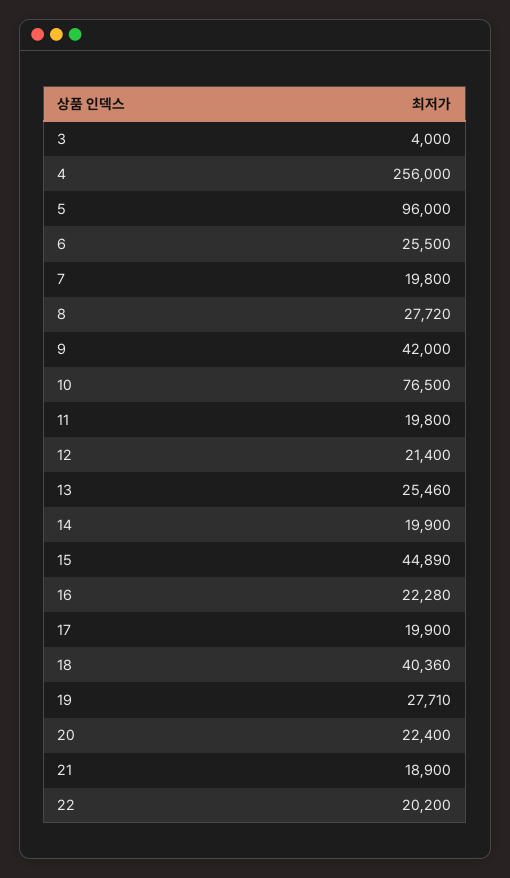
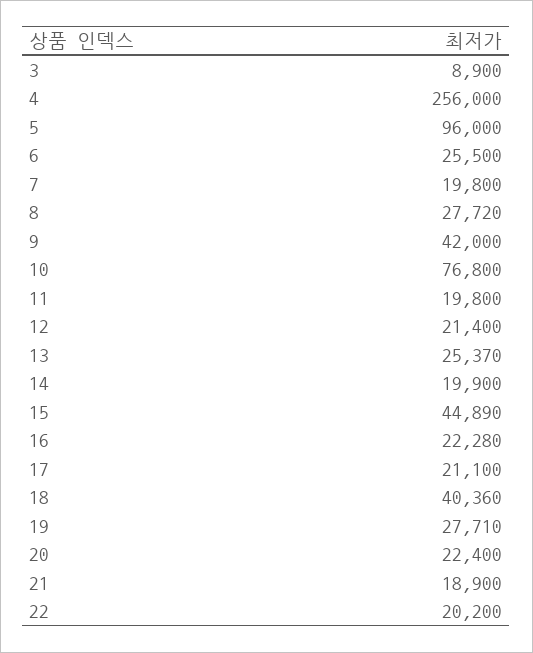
  {
-   "3": 4000,
+   "3": 8900,
    "4": 256000,
    "5": 96000,
    "6": 25500,
    "7": 19800,
    "8": 27720,
    "9": 42000,
-   "10": 76500,
+   "10": 76800,
    "11": 19800,
    "12": 21400,
-   "13": 25460,
+   "13": 25370,
    "14": 19900,
    "15": 44890,
    "16": 22280,
-   "17": 19900,
+   "17": 21100,
    "18": 40360,
    "19": 27710,
    "20": 22400,
    "21": 18900,
    "22": 20200
  }

